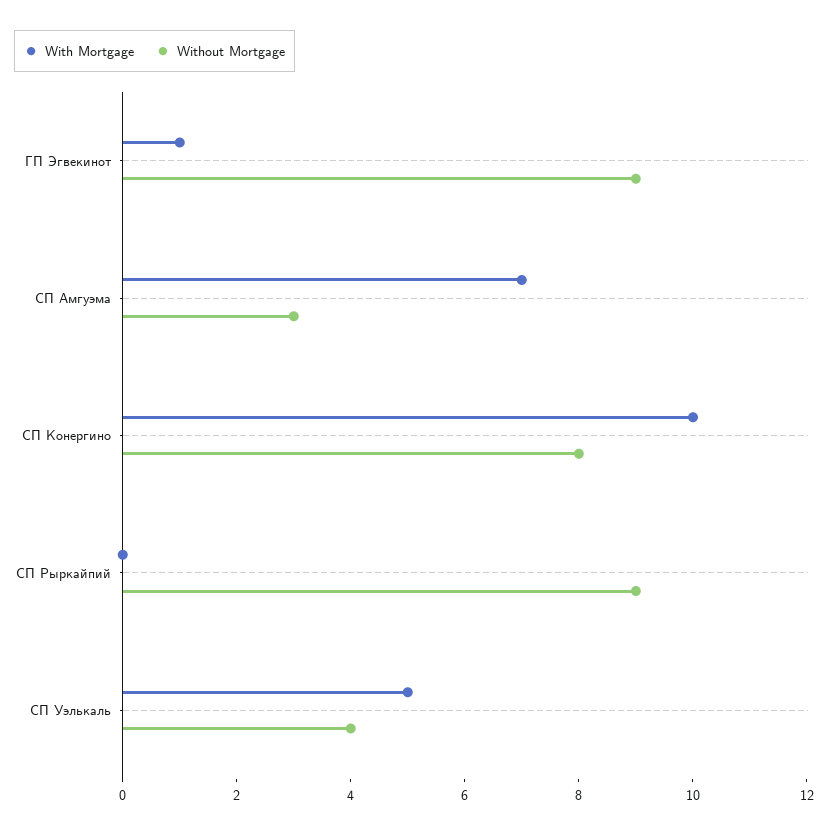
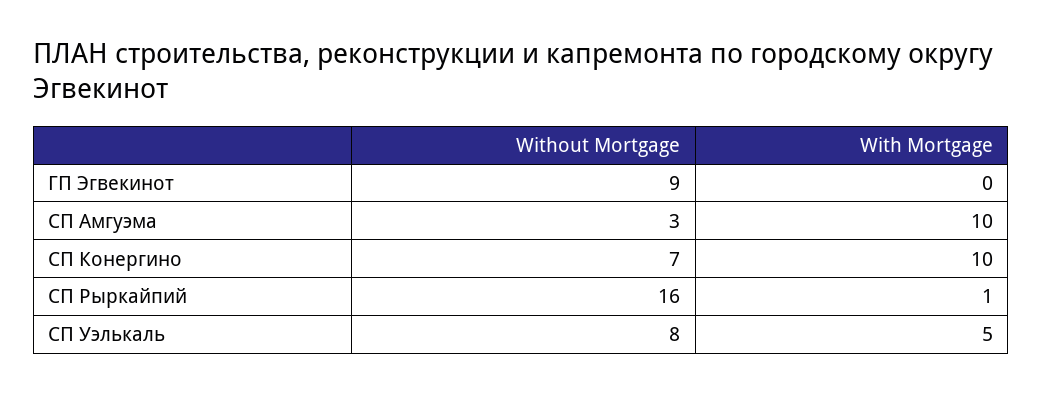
  {
    "With Mortgage": {
-     "ГП Эгвекинот": 1,
+     "ГП Эгвекинот": 0,
-     "СП Амгуэма": 7,
+     "СП Амгуэма": 10,
      "СП Конергино": 10,
-     "СП Рыркайпий": 0,
+     "СП Рыркайпий": 1,
      "СП Уэлькаль": 5
    },
    "Without Mortgage": {
      "ГП Эгвекинот": 9,
      "СП Амгуэма": 3,
-     "СП Конергино": 8,
+     "СП Конергино": 7,
-     "СП Рыркайпий": 9,
+     "СП Рыркайпий": 16,
-     "СП Уэлькаль": 4
+     "СП Уэлькаль": 8
    }
  }

